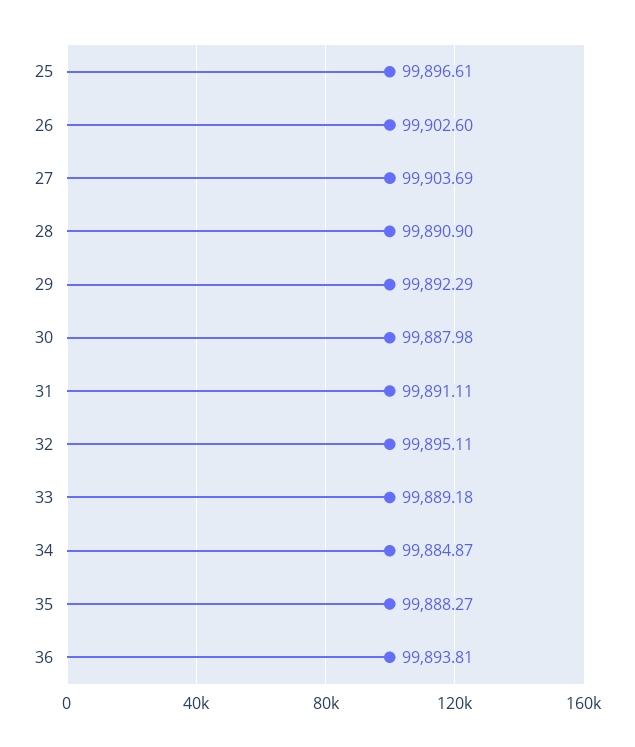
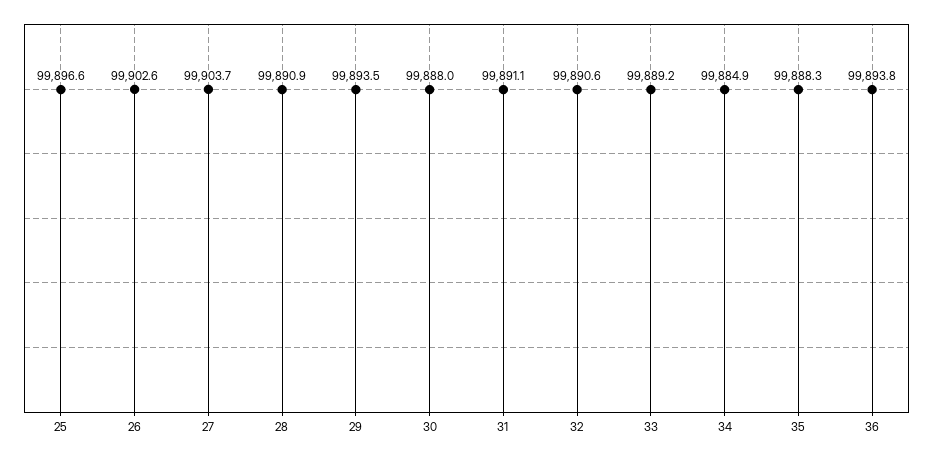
  {
    "25": 99896.61,
    "26": 99902.6,
    "27": 99903.69,
    "28": 99890.9,
-   "29": 99892.29,
+   "29": 99893.5,
    "30": 99887.98,
    "31": 99891.11,
-   "32": 99895.11,
+   "32": 99890.6,
    "33": 99889.18,
    "34": 99884.87,
    "35": 99888.27,
    "36": 99893.81
  }

